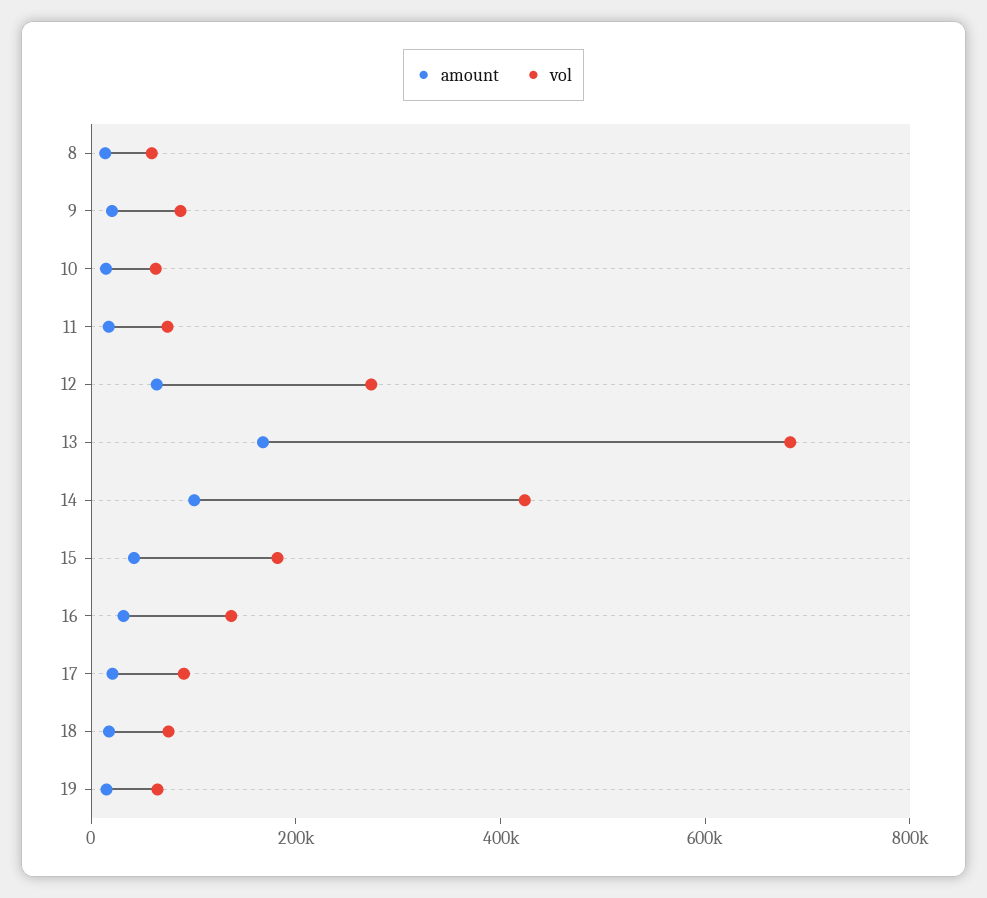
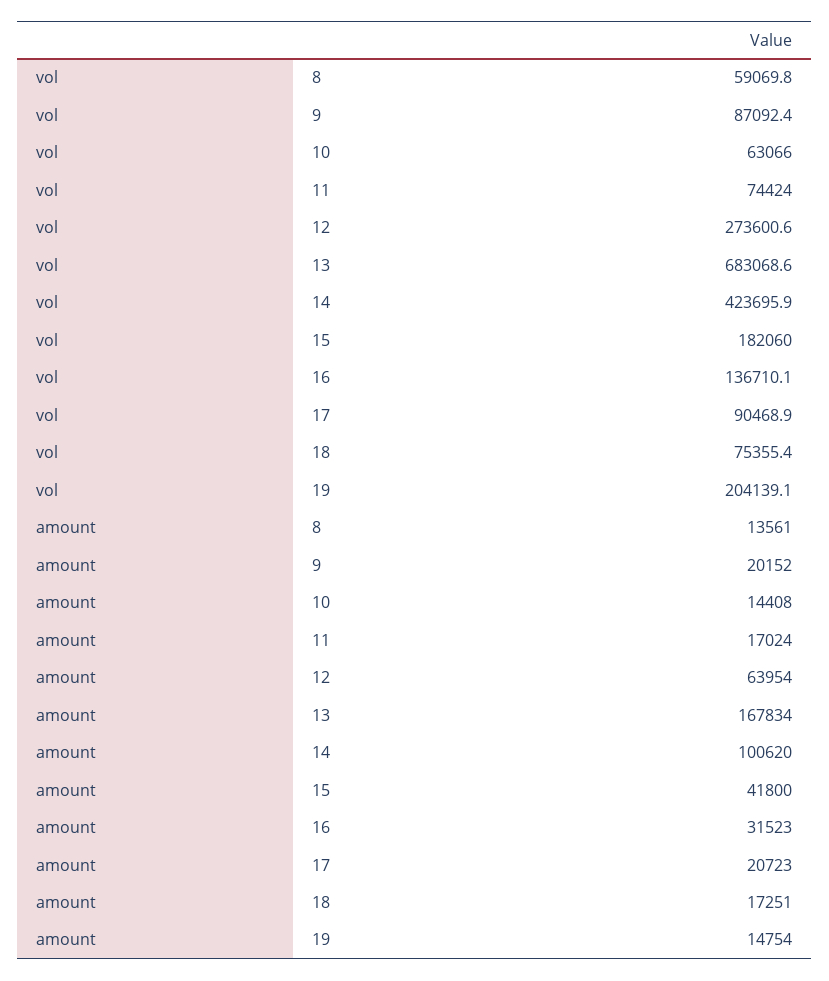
  {
    "amount": {
      "8": 13561,
      "9": 20152,
      "10": 14408,
      "11": 17024,
      "12": 63954,
      "13": 167834,
      "14": 100620,
      "15": 41800,
      "16": 31523,
      "17": 20723,
      "18": 17251,
      "19": 14754
    },
    "vol": {
      "8": 59069.8,
      "9": 87092.4,
      "10": 63066,
      "11": 74424,
      "12": 273600.6,
      "13": 683068.6,
      "14": 423695.9,
      "15": 182060,
      "16": 136710.1,
      "17": 90468.9,
      "18": 75355.4,
-     "19": 50000
+     "19": 204139.1
    }
  }

